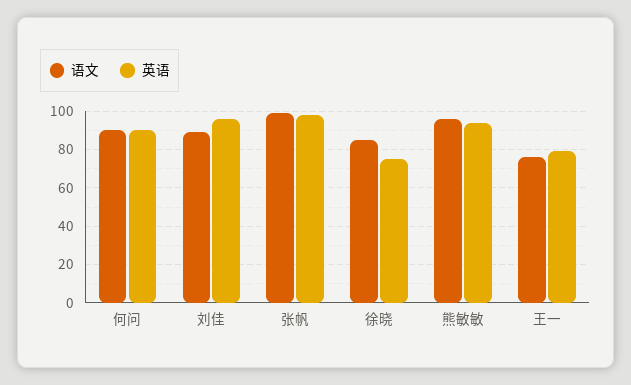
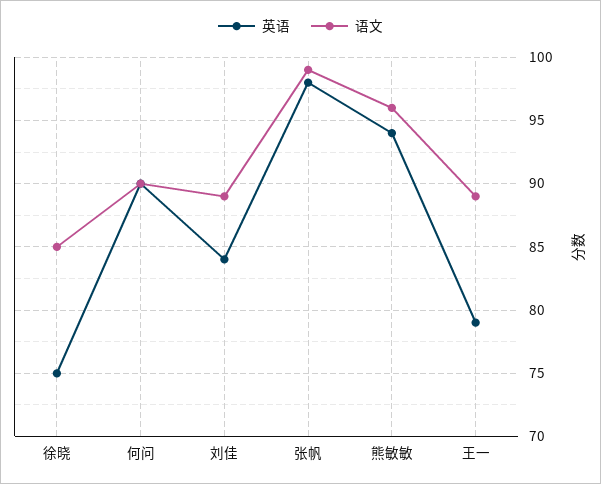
  {
    "语文": {
      "何问": 90,
      "刘佳": 89,
      "张帆": 99,
      "徐晓": 85,
      "熊敏敏": 96,
-     "王一": 75
+     "王一": 89
    },
    "英语": {
      "何问": 90,
-     "刘佳": 95,
+     "刘佳": 84,
      "张帆": 98,
      "徐晓": 75,
      "熊敏敏": 94,
      "王一": 79
    }
  }

